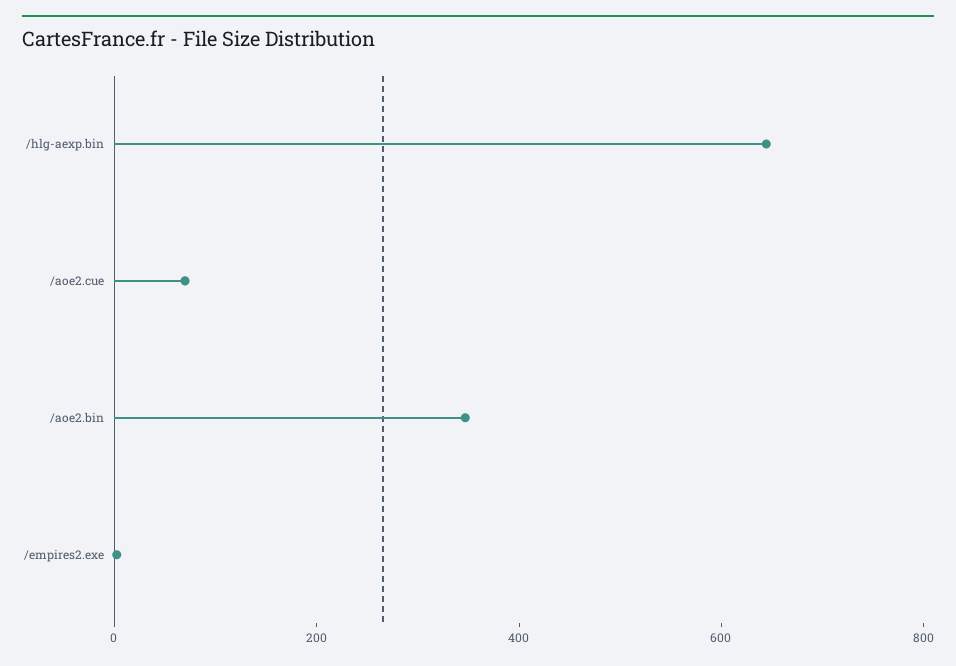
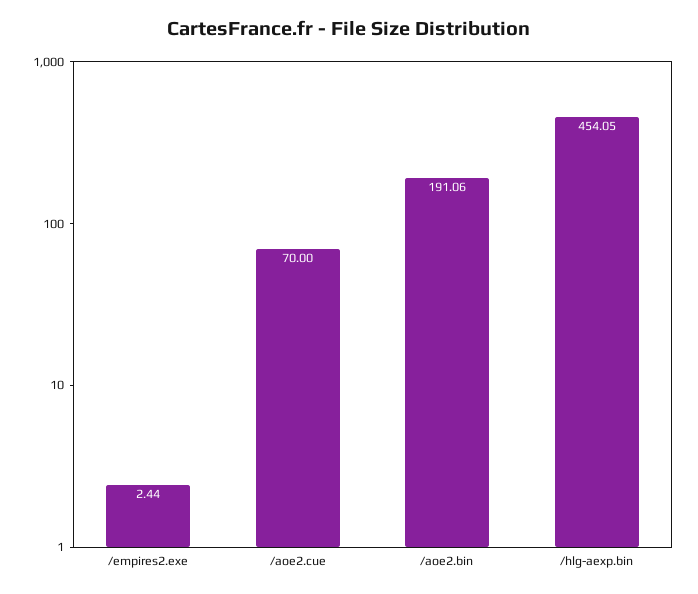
  {
-   "/hlg-aexp.bin": 650,
+   "/hlg-aexp.bin": 454.05,
    "/aoe2.cue": 70,
-   "/aoe2.bin": 350,
+   "/aoe2.bin": 191.06,
    "/empires2.exe": 2.44
  }

